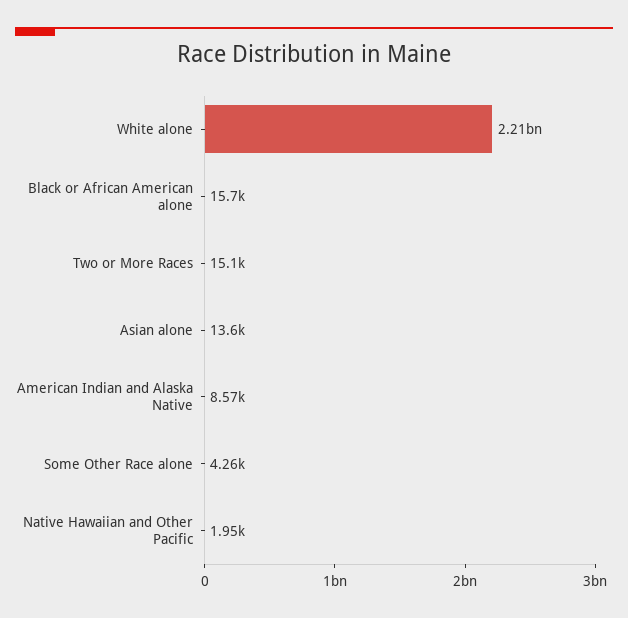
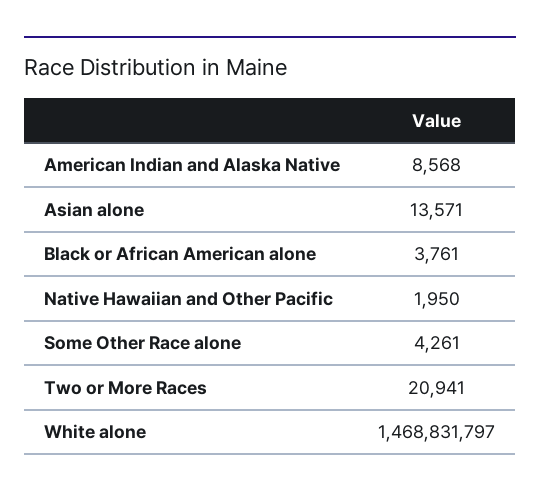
  {
-   "White alone": 2210000000,
+   "White alone": 1468831797,
-   "Black or African American alone": 15700,
+   "Black or African American alone": 3761,
-   "Two or More Races": 15100,
+   "Two or More Races": 20941,
    "Asian alone": 13571,
    "American Indian and Alaska Native": 8568,
    "Some Other Race alone": 4261,
    "Native Hawaiian and Other Pacific": 1950
  }

